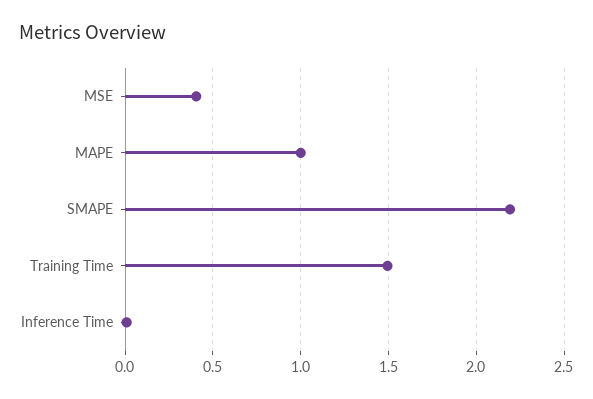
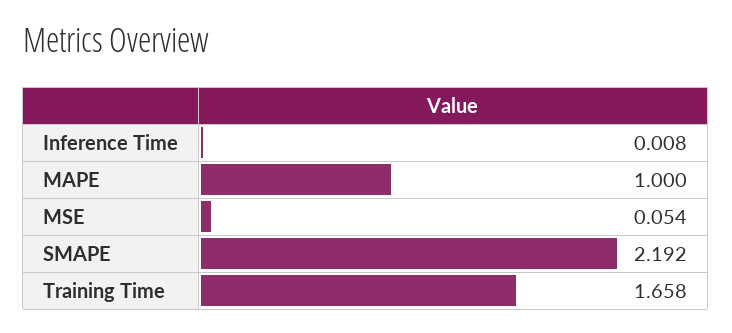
  {
-   "MSE": 0.4,
+   "MSE": 0.054,
    "MAPE": 1,
    "SMAPE": 2.192,
-   "Training Time": 1.5,
+   "Training Time": 1.658,
    "Inference Time": 0.008
  }

